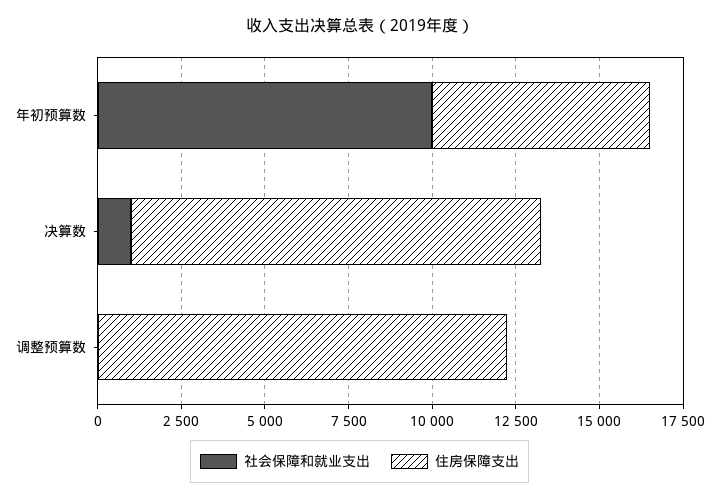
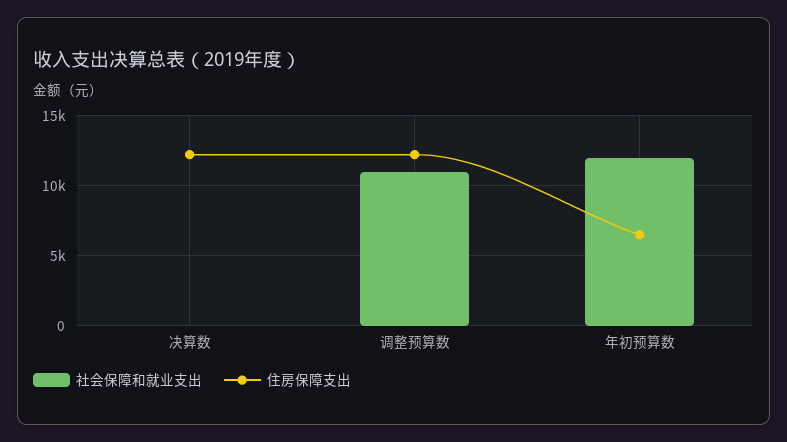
  {
    "社会保障和就业支出": {
-     "年初预算数": 10000,
+     "年初预算数": 12000,
-     "决算数": 1000,
+     "决算数": 0,
-     "调整预算数": 0
+     "调整预算数": 11000
    },
    "住房保障支出": {
      "年初预算数": 6500,
      "决算数": 12000,
      "调整预算数": 12000
    }
  }

